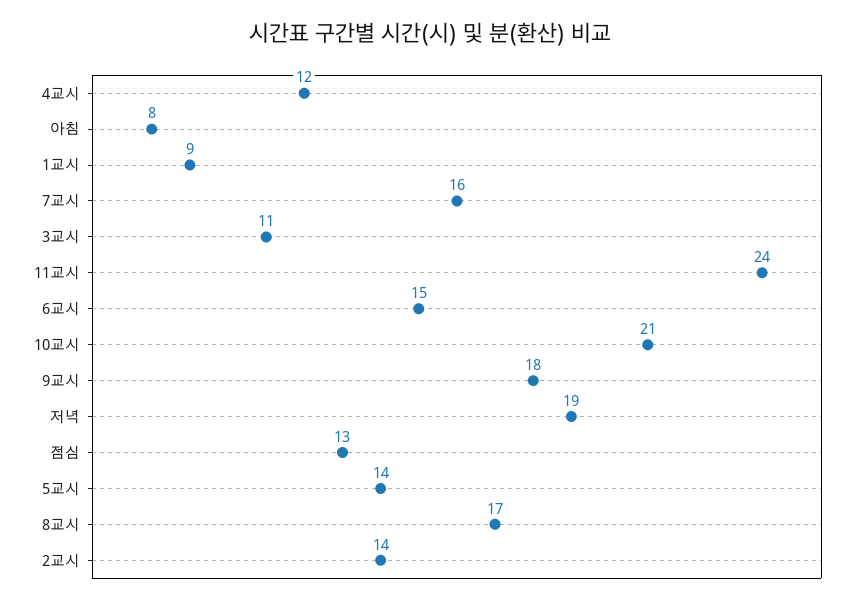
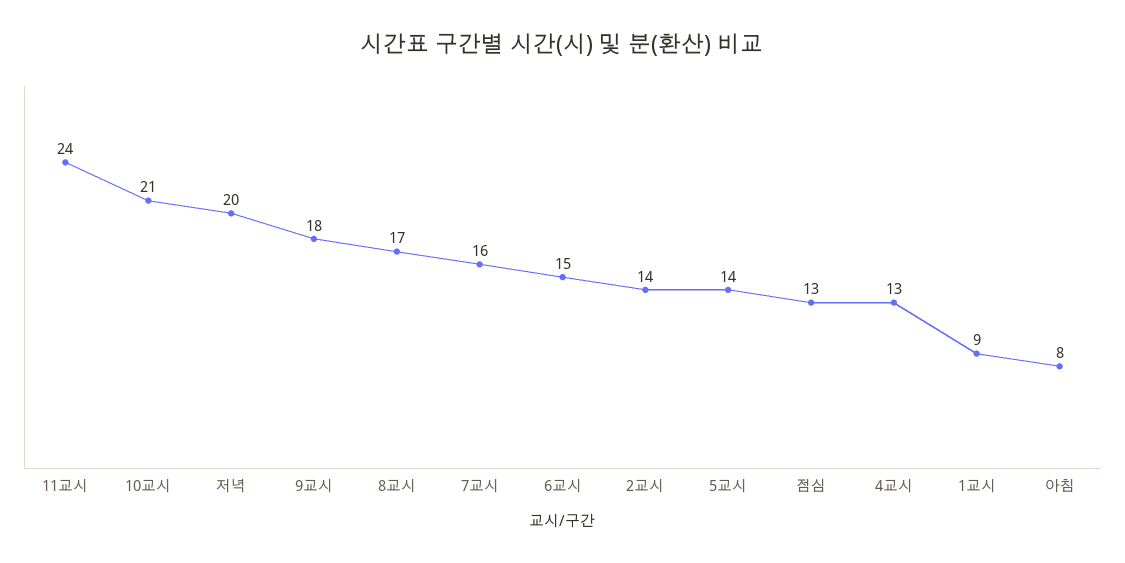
  {
-   "4교시": 12,
+   "4교시": 13,
    "아침": 8,
    "1교시": 9,
    "7교시": 16,
-   "3교시": 11,
    "11교시": 24,
    "6교시": 15,
    "10교시": 21,
    "9교시": 18,
-   "저녁": 19,
+   "저녁": 20,
    "점심": 13,
    "5교시": 14,
    "8교시": 17,
    "2교시": 14
  }

